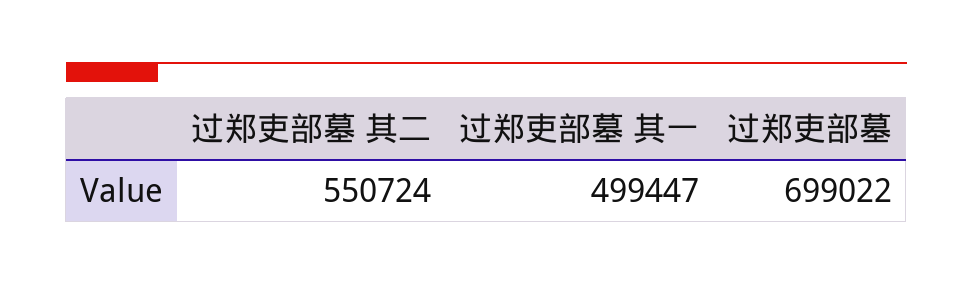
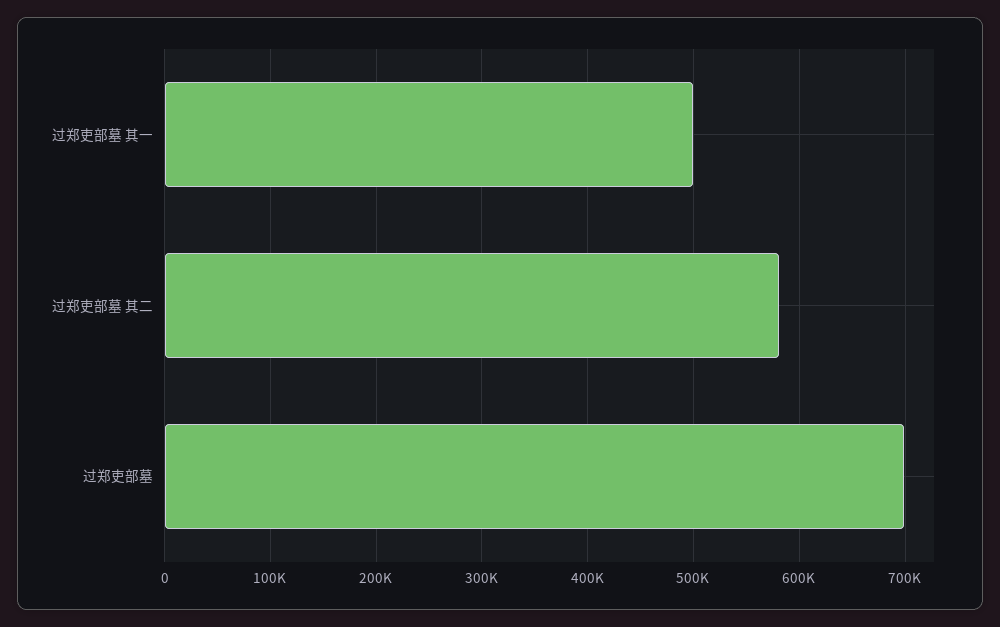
  {
-   "过郑吏部墓 其二": 550724,
+   "过郑吏部墓 其二": 580000,
    "过郑吏部墓 其一": 499447,
    "过郑吏部墓": 699022
  }

